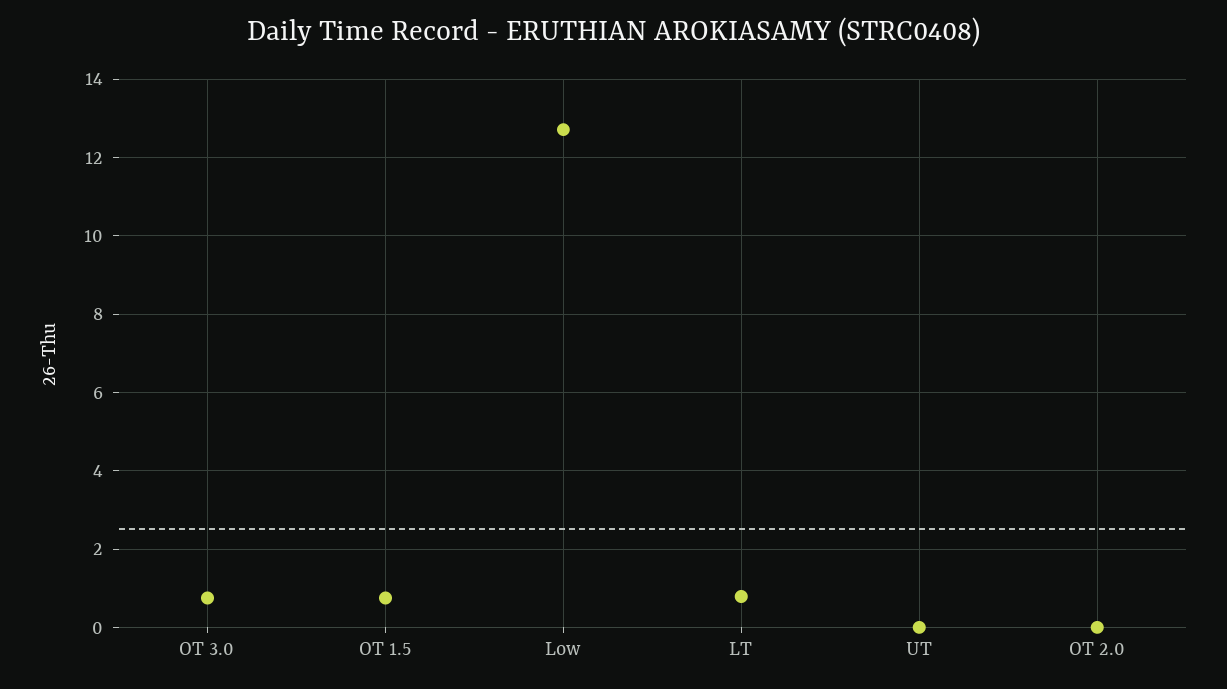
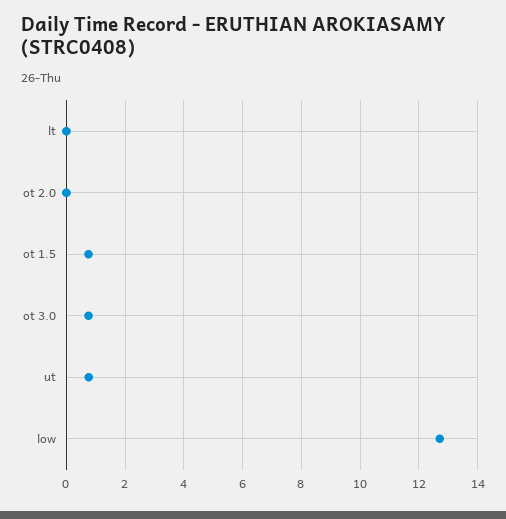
  {
    "OT 3.0": 0.8,
    "OT 1.5": 0.8,
    "Low": 12.8,
-   "LT": 0.8,
+   "LT": 0,
-   "UT": 0,
+   "UT": 0.75,
    "OT 2.0": 0
  }

